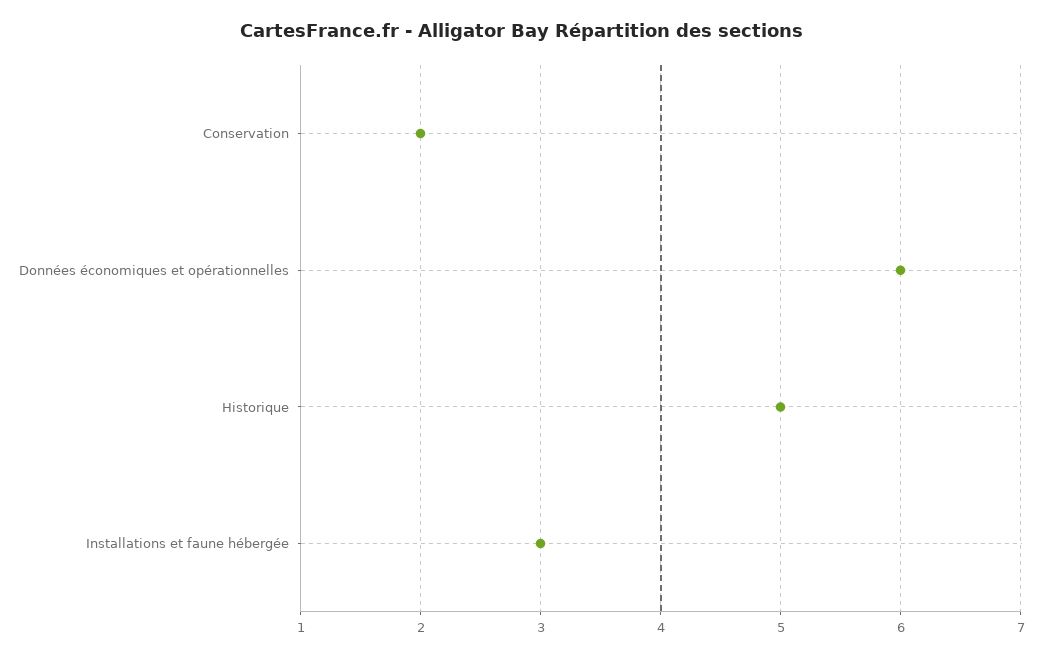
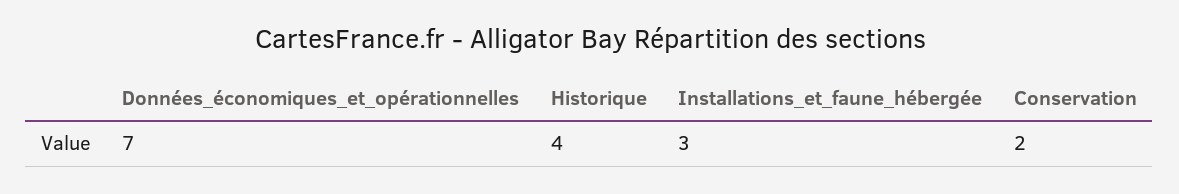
  {
    "Conservation": 2,
-   "Données économiques et opérationnelles": 6,
+   "Données économiques et opérationnelles": 7,
-   "Historique": 5,
+   "Historique": 4,
    "Installations et faune hébergée": 3
  }

